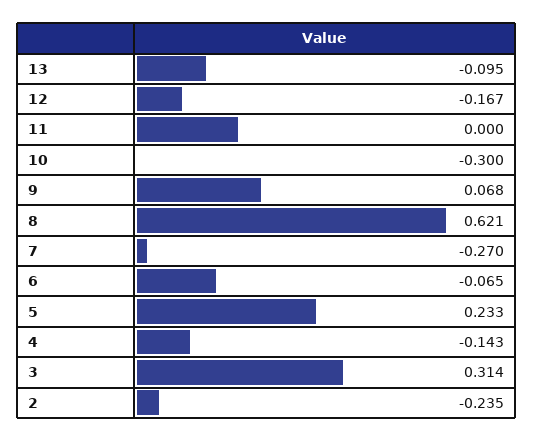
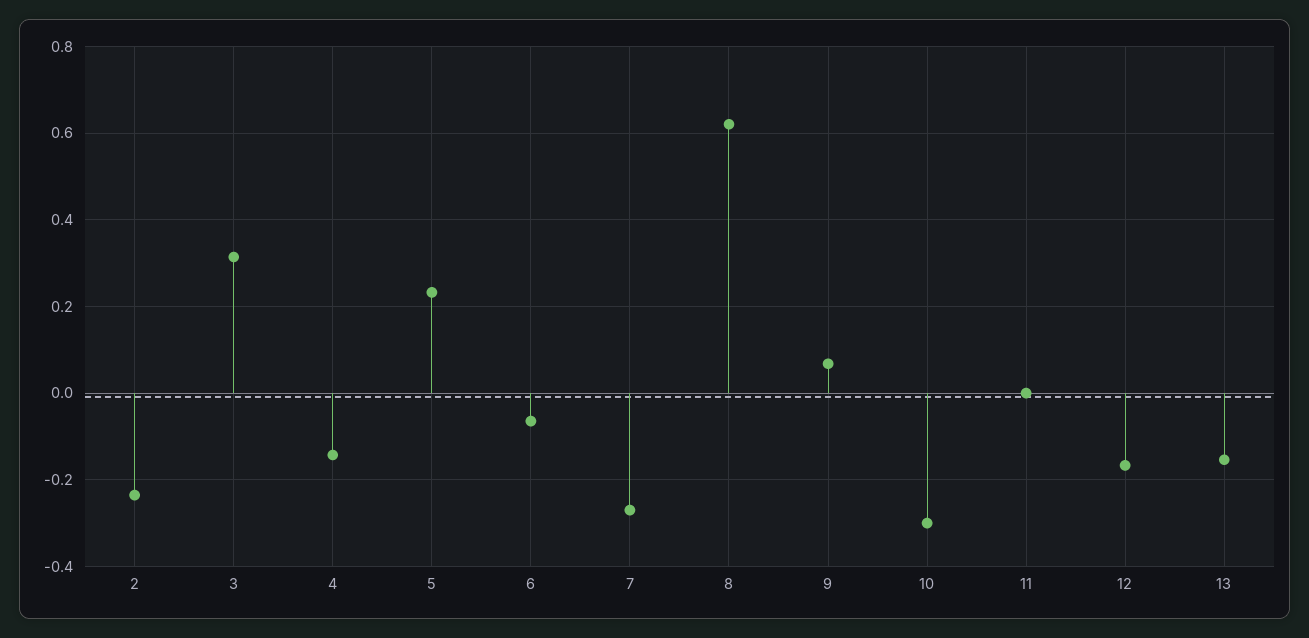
  {
-   "13": -0.095,
+   "13": -0.16,
    "12": -0.167,
    "11": 0,
    "10": -0.3,
    "9": 0.068,
    "8": 0.621,
    "7": -0.27,
    "6": -0.065,
    "5": 0.233,
    "4": -0.143,
    "3": 0.314,
    "2": -0.235
  }

